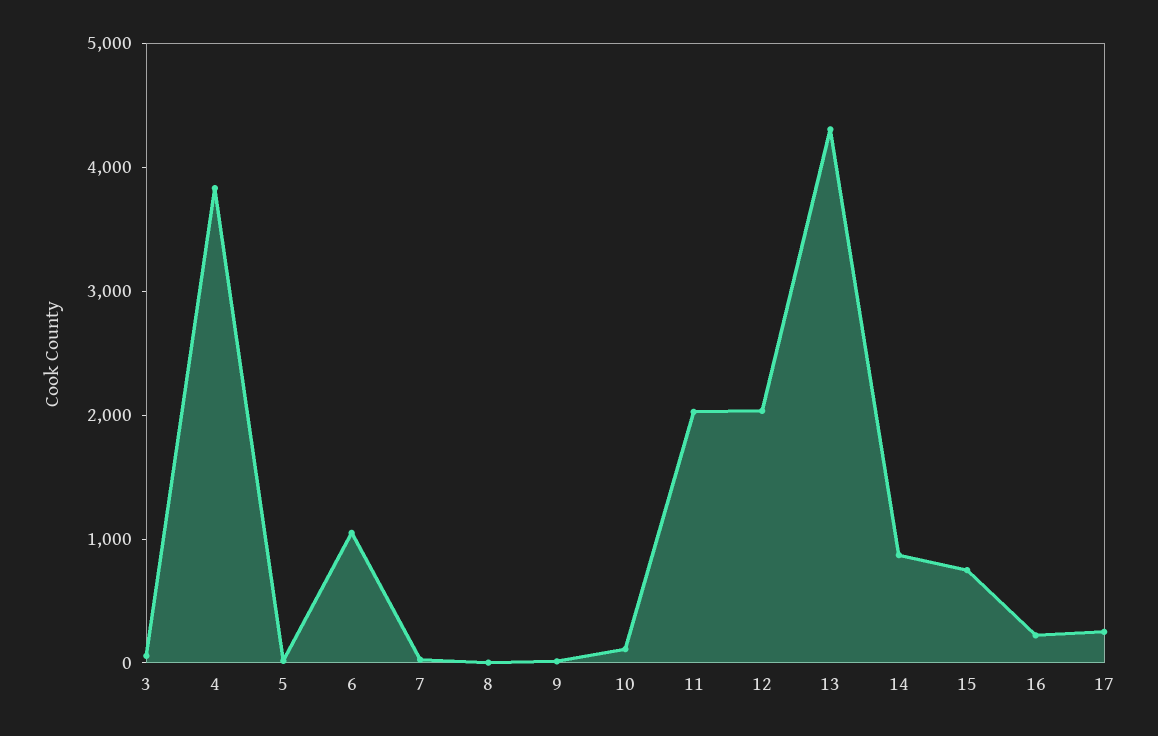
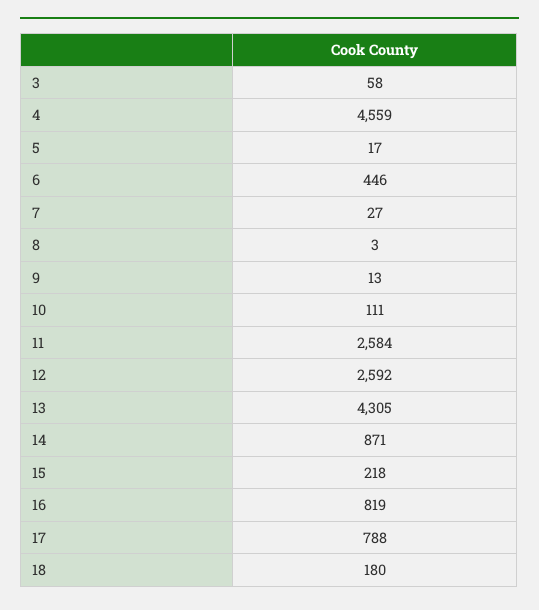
  {
    "3": 58,
-   "4": 3800,
+   "4": 4559,
    "5": 17,
-   "6": 1000,
+   "6": 446,
    "7": 27,
    "8": 3,
    "9": 13,
    "10": 111,
-   "11": 2000,
+   "11": 2584,
-   "12": 2000,
+   "12": 2592,
    "13": 4305,
    "14": 871,
-   "15": 800,
+   "15": 218,
-   "16": 200,
+   "16": 819,
-   "17": 200
+   "17": 788,
+   "18": 180
  }

